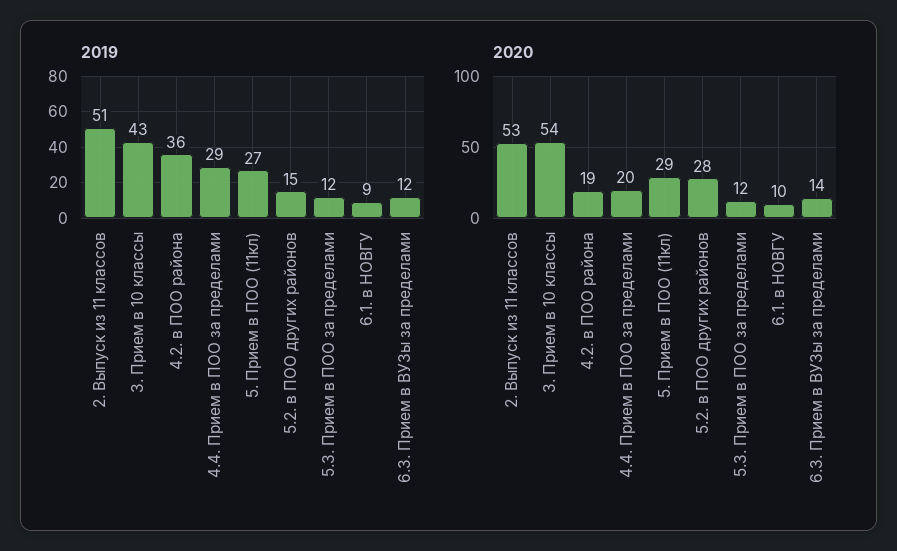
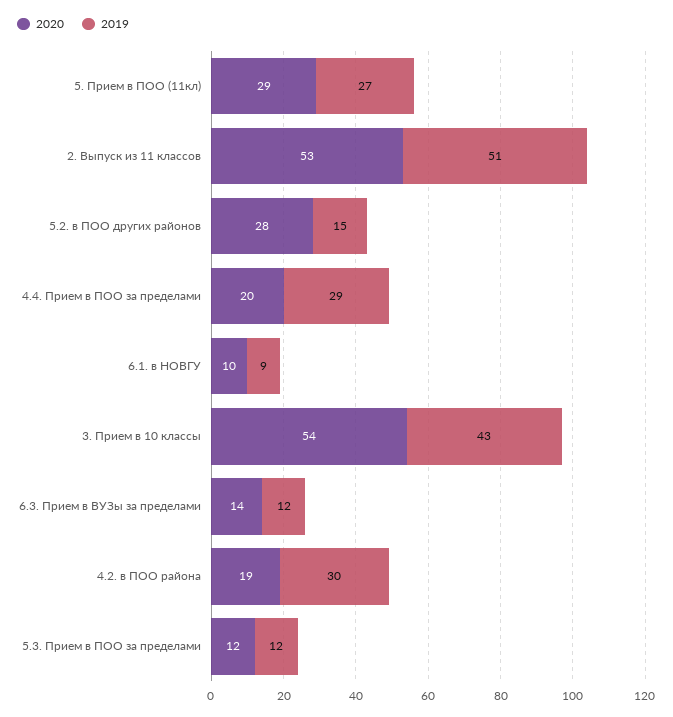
  {
    "2019": {
      "2. Выпуск из 11 классов": 51,
      "3. Прием в 10 классы": 43,
-     "4.2. в ПОО района": 36,
+     "4.2. в ПОО района": 30,
      "4.4. Прием в ПОО за пределами": 29,
      "5. Прием в ПОО (11кл)": 27,
      "5.2. в ПОО других районов": 15,
      "5.3. Прием в ПОО за пределами": 12,
      "6.1. в НОВГУ": 9,
      "6.3. Прием в ВУЗы за пределами": 12
    },
    "2020": {
      "2. Выпуск из 11 классов": 53,
      "3. Прием в 10 классы": 54,
      "4.2. в ПОО района": 19,
      "4.4. Прием в ПОО за пределами": 20,
      "5. Прием в ПОО (11кл)": 29,
      "5.2. в ПОО других районов": 28,
      "5.3. Прием в ПОО за пределами": 12,
      "6.1. в НОВГУ": 10,
      "6.3. Прием в ВУЗы за пределами": 14
    }
  }

